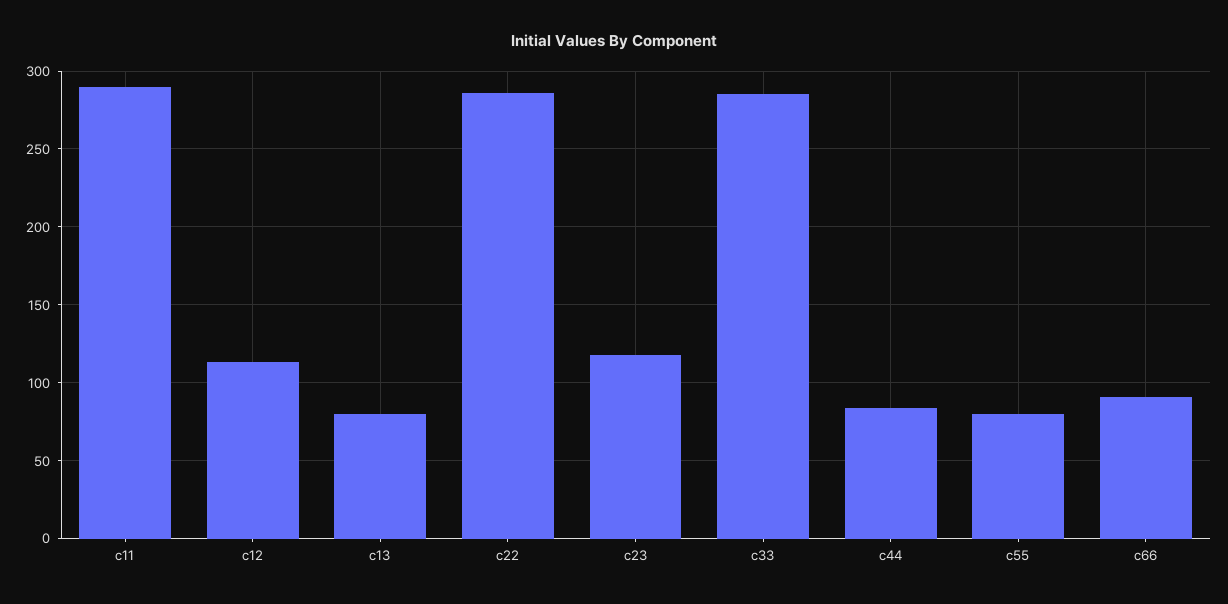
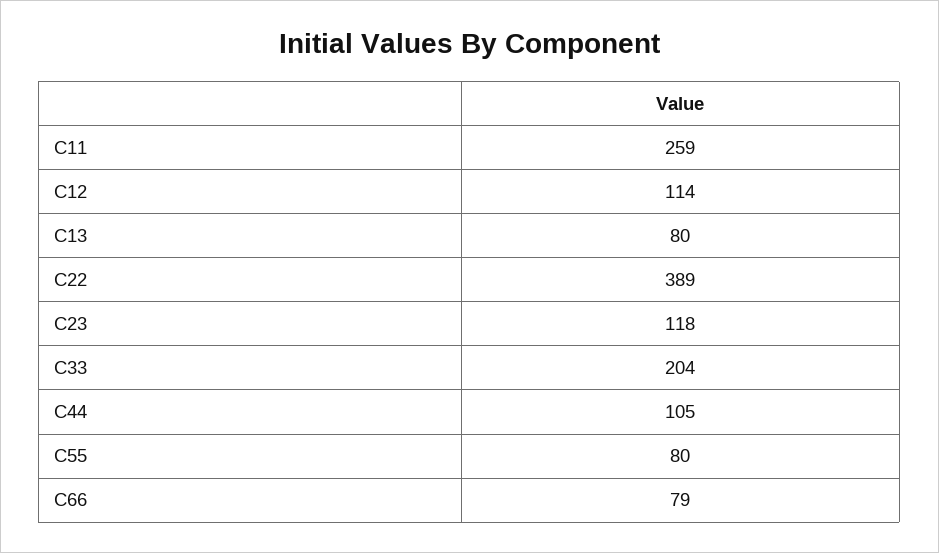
  {
-   "c11": 290,
+   "c11": 259,
    "c12": 114,
    "c13": 80,
-   "c22": 285,
+   "c22": 389,
    "c23": 118,
-   "c33": 285,
+   "c33": 204,
-   "c44": 85,
+   "c44": 105,
    "c55": 80,
-   "c66": 90
+   "c66": 79
  }

